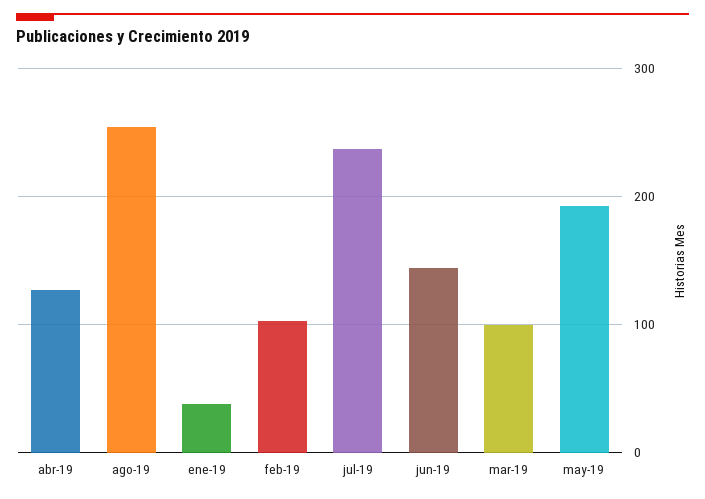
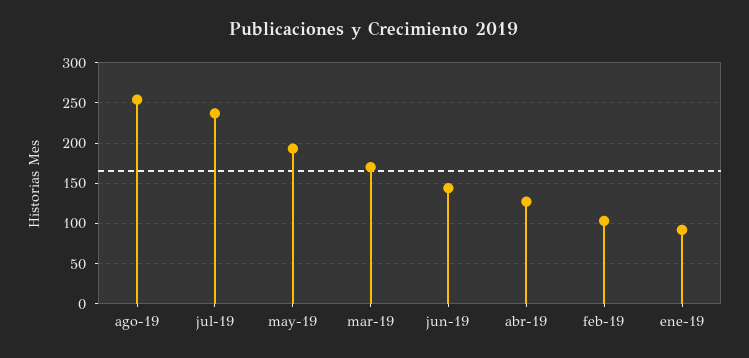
  {
    "abr-19": 130,
    "ago-19": 250,
-   "ene-19": 40,
+   "ene-19": 90,
    "feb-19": 100,
    "jul-19": 240,
    "jun-19": 140,
-   "mar-19": 100,
+   "mar-19": 170,
    "may-19": 190
  }

